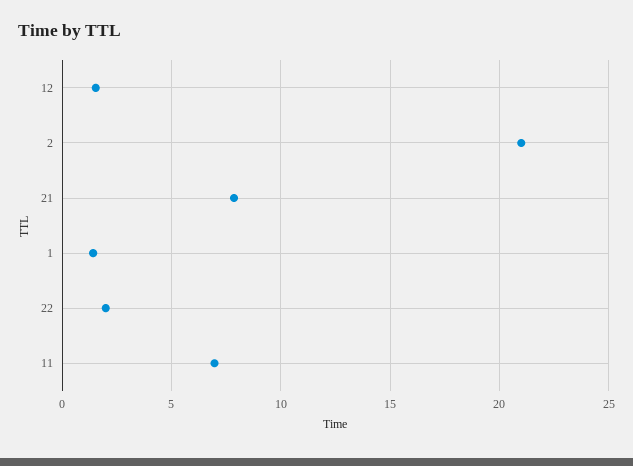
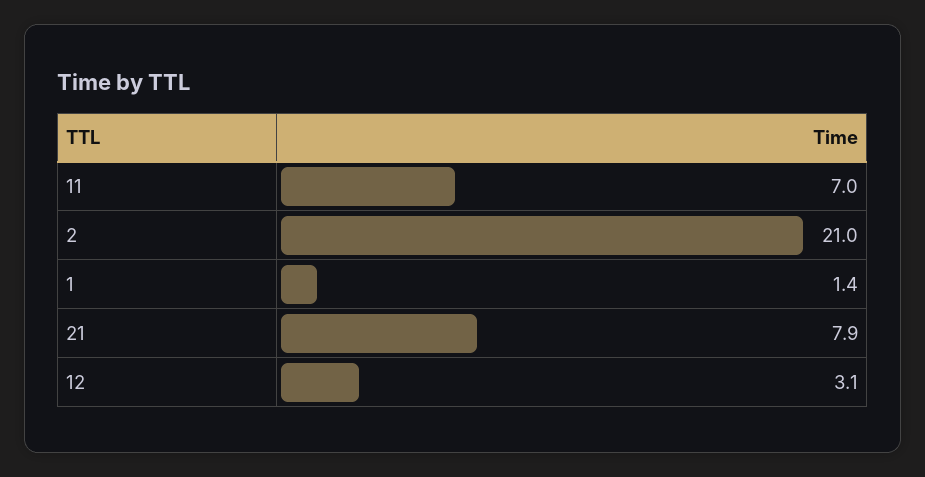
  {
-   "12": 1.5,
+   "12": 3.1,
    "2": 21,
    "21": 7.9,
    "1": 1.4,
-   "22": 2,
    "11": 7
  }

